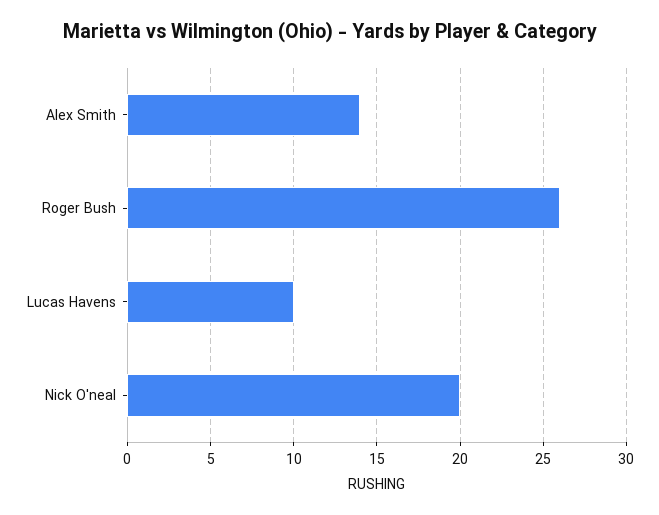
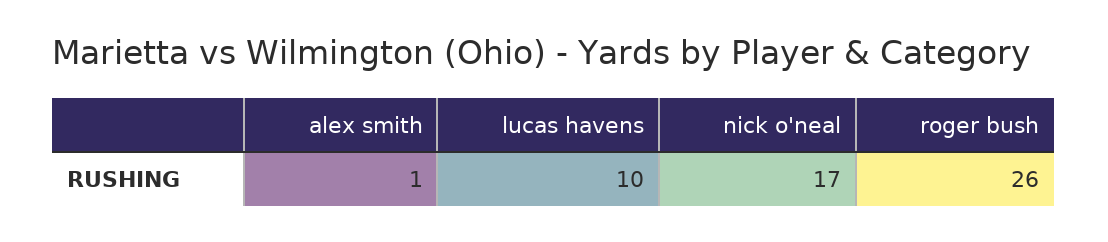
  {
-   "Alex Smith": 14,
+   "Alex Smith": 1,
    "Roger Bush": 26,
    "Lucas Havens": 10,
-   "Nick O'neal": 20
+   "Nick O'neal": 17
  }

